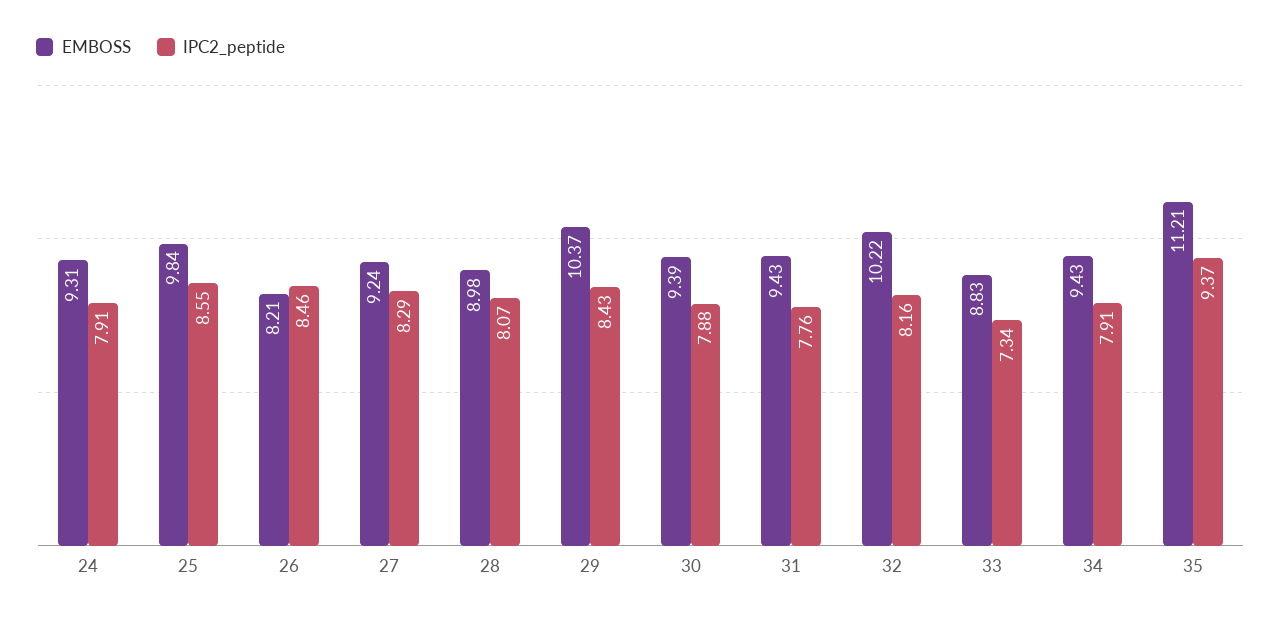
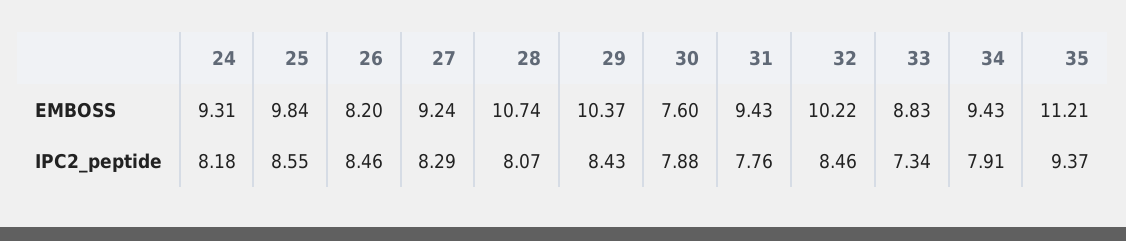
  {
    "EMBOSS": {
      "24": 9.31,
      "25": 9.84,
-     "26": 8.21,
+     "26": 8.2,
      "27": 9.24,
-     "28": 8.98,
+     "28": 10.74,
      "29": 10.37,
-     "30": 9.39,
+     "30": 7.6,
      "31": 9.43,
      "32": 10.22,
      "33": 8.83,
      "34": 9.43,
      "35": 11.21
    },
    "IPC2_peptide": {
-     "24": 7.91,
+     "24": 8.18,
      "25": 8.55,
      "26": 8.46,
      "27": 8.29,
      "28": 8.07,
      "29": 8.43,
      "30": 7.88,
      "31": 7.76,
-     "32": 8.16,
+     "32": 8.46,
      "33": 7.34,
      "34": 7.91,
      "35": 9.37
    }
  }

